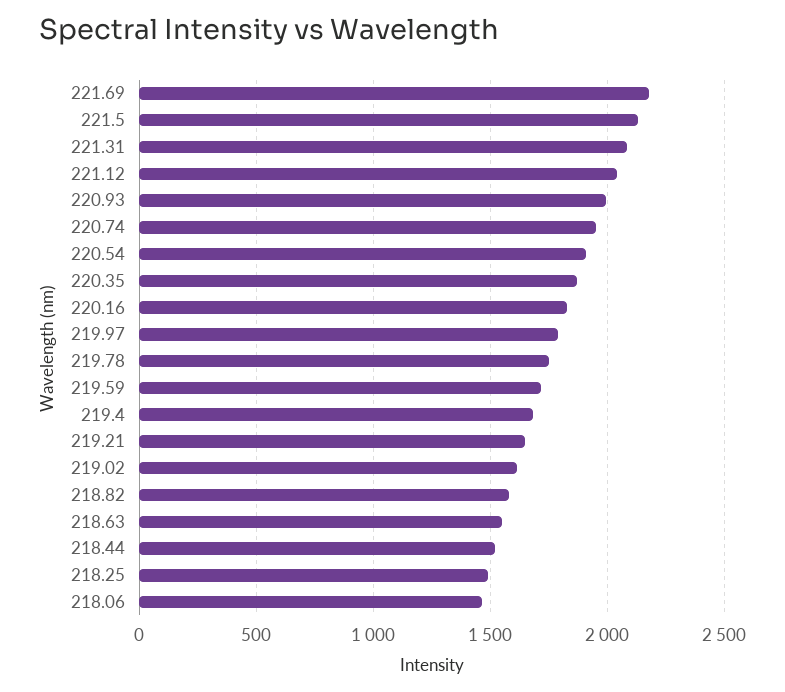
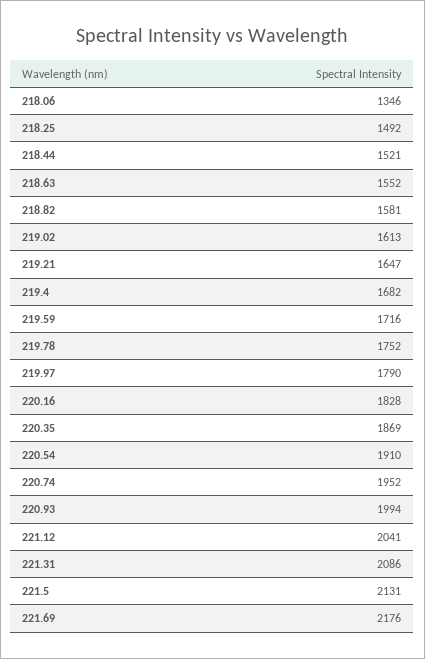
  {
    "221.69": 2176,
    "221.5": 2131,
    "221.31": 2086,
    "221.12": 2041,
    "220.93": 1994,
    "220.74": 1952,
    "220.54": 1910,
    "220.35": 1869,
    "220.16": 1828,
    "219.97": 1790,
    "219.78": 1752,
    "219.59": 1716,
    "219.4": 1682,
    "219.21": 1647,
    "219.02": 1613,
    "218.82": 1581,
    "218.63": 1552,
    "218.44": 1521,
    "218.25": 1492,
-   "218.06": 1450
+   "218.06": 1346
  }

